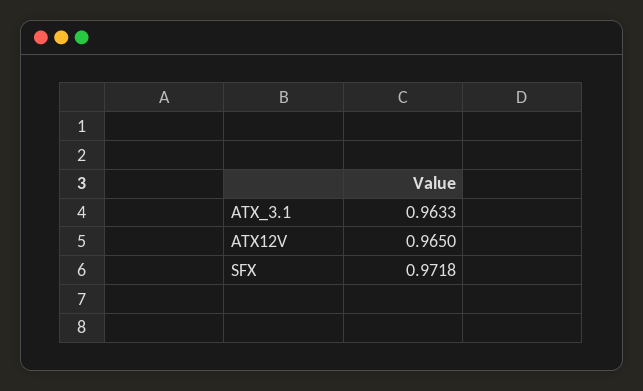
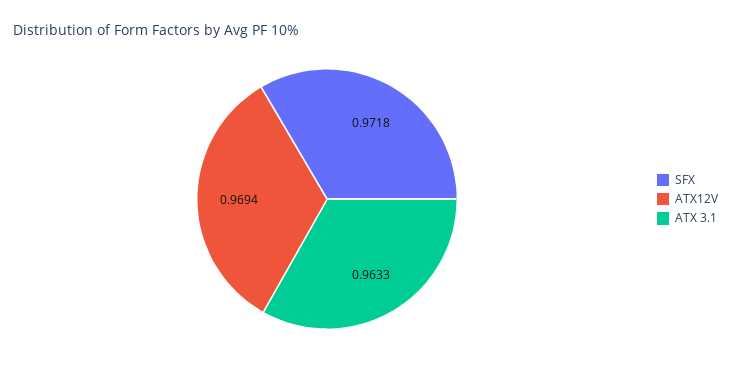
  {
    "ATX_3.1": 0.9633,
-   "ATX12V": 0.965,
+   "ATX12V": 0.9694,
    "SFX": 0.9718
  }

